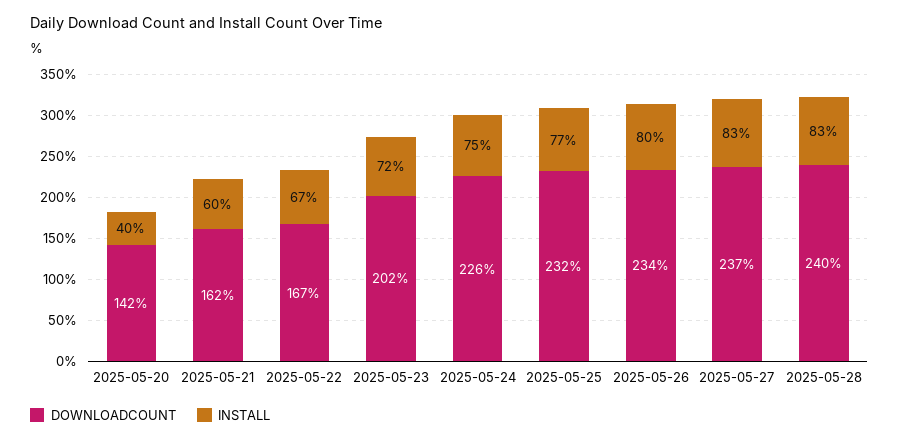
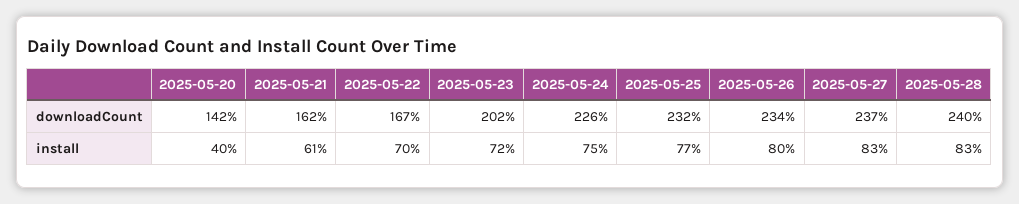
  {
    "DOWNLOADCOUNT": {
      "2025-05-20": 142,
      "2025-05-21": 162,
      "2025-05-22": 167,
      "2025-05-23": 202,
      "2025-05-24": 226,
      "2025-05-25": 232,
      "2025-05-26": 234,
      "2025-05-27": 237,
      "2025-05-28": 240
    },
    "INSTALL": {
      "2025-05-20": 40,
-     "2025-05-21": 60,
+     "2025-05-21": 61,
-     "2025-05-22": 67,
+     "2025-05-22": 70,
      "2025-05-23": 72,
      "2025-05-24": 75,
      "2025-05-25": 77,
      "2025-05-26": 80,
      "2025-05-27": 83,
      "2025-05-28": 83
    }
  }

